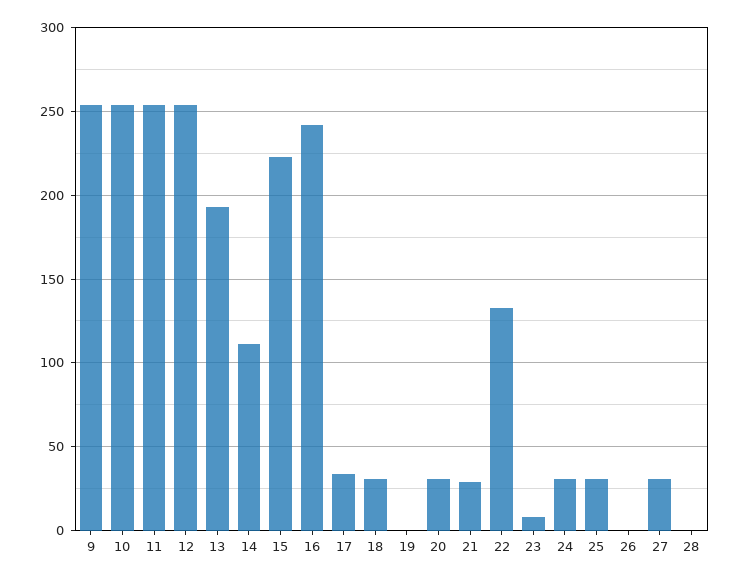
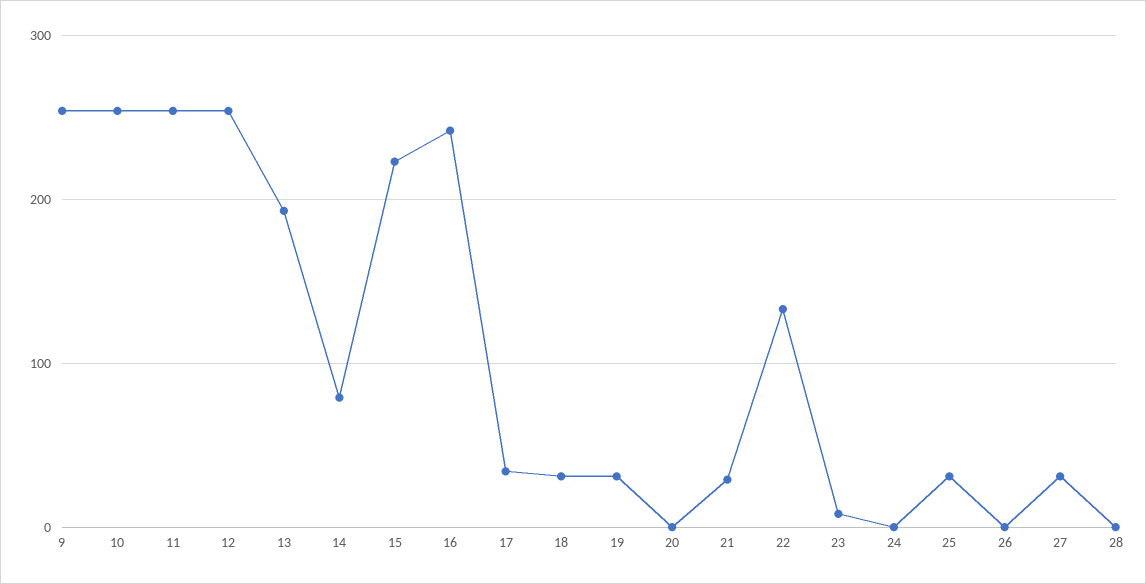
  {
    "9": 255,
    "10": 255,
    "11": 255,
    "12": 255,
    "13": 195,
-   "14": 110,
+   "14": 80,
    "15": 225,
    "16": 240,
    "17": 35,
    "18": 30,
-   "19": 0,
+   "19": 30,
-   "20": 30,
+   "20": 0,
    "21": 30,
    "22": 135,
    "23": 10,
-   "24": 30,
+   "24": 0,
    "25": 30,
    "26": 0,
    "27": 30,
    "28": 0
  }

